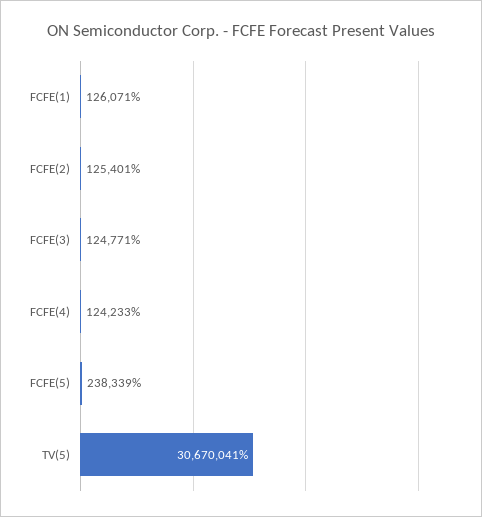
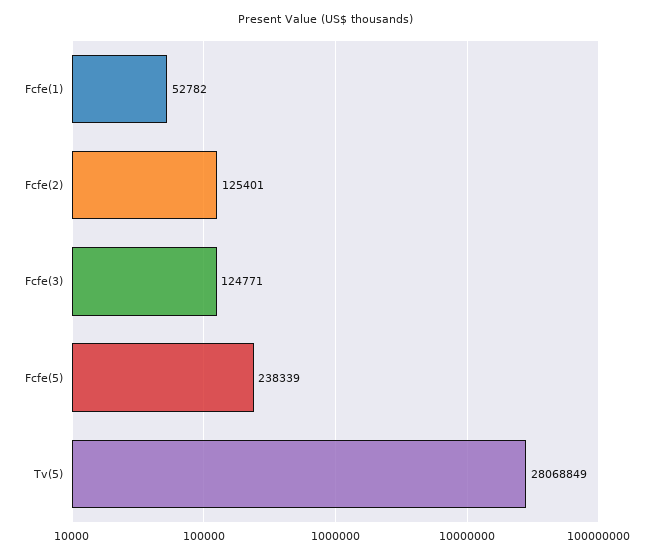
  {
-   "FCFE(1)": 126071,
+   "FCFE(1)": 52782,
    "FCFE(2)": 125401,
    "FCFE(3)": 124771,
-   "FCFE(4)": 124233,
    "FCFE(5)": 238339,
-   "TV(5)": 30670041
+   "TV(5)": 28068849
  }

